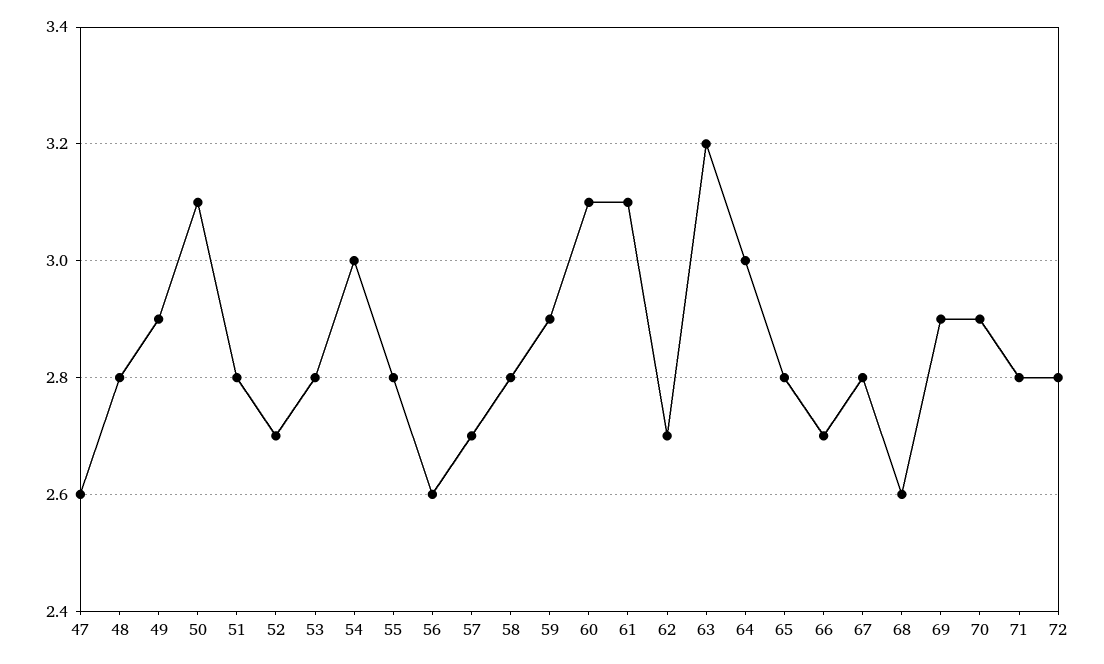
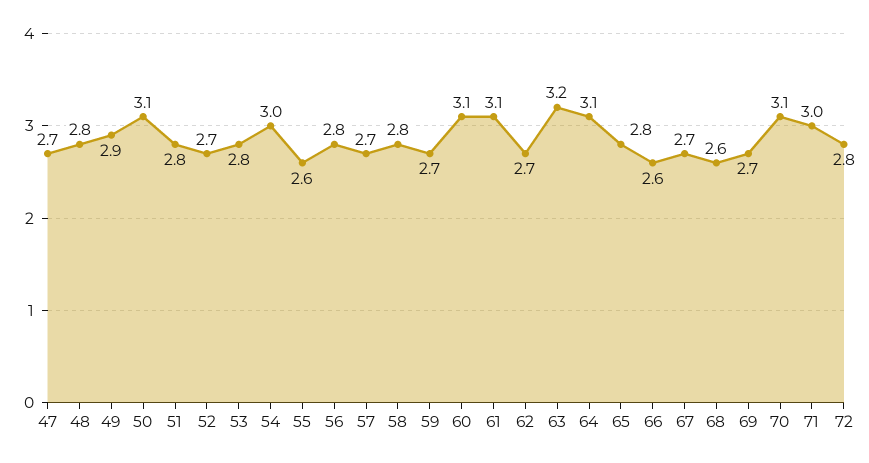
  {
-   "47": 2.6,
+   "47": 2.7,
    "48": 2.8,
    "49": 2.9,
    "50": 3.1,
    "51": 2.8,
    "52": 2.7,
    "53": 2.8,
    "54": 3,
-   "55": 2.8,
+   "55": 2.6,
-   "56": 2.6,
+   "56": 2.8,
    "57": 2.7,
    "58": 2.8,
-   "59": 2.9,
+   "59": 2.7,
    "60": 3.1,
    "61": 3.1,
    "62": 2.7,
    "63": 3.2,
-   "64": 3,
+   "64": 3.1,
    "65": 2.8,
-   "66": 2.7,
+   "66": 2.6,
-   "67": 2.8,
+   "67": 2.7,
    "68": 2.6,
-   "69": 2.9,
+   "69": 2.7,
-   "70": 2.9,
+   "70": 3.1,
-   "71": 2.8,
+   "71": 3,
    "72": 2.8
  }

